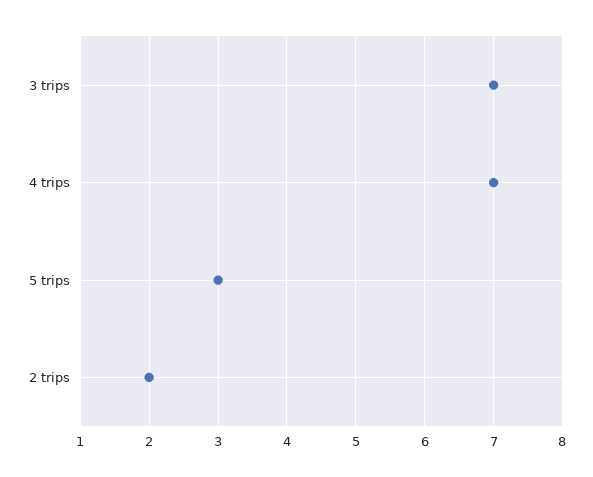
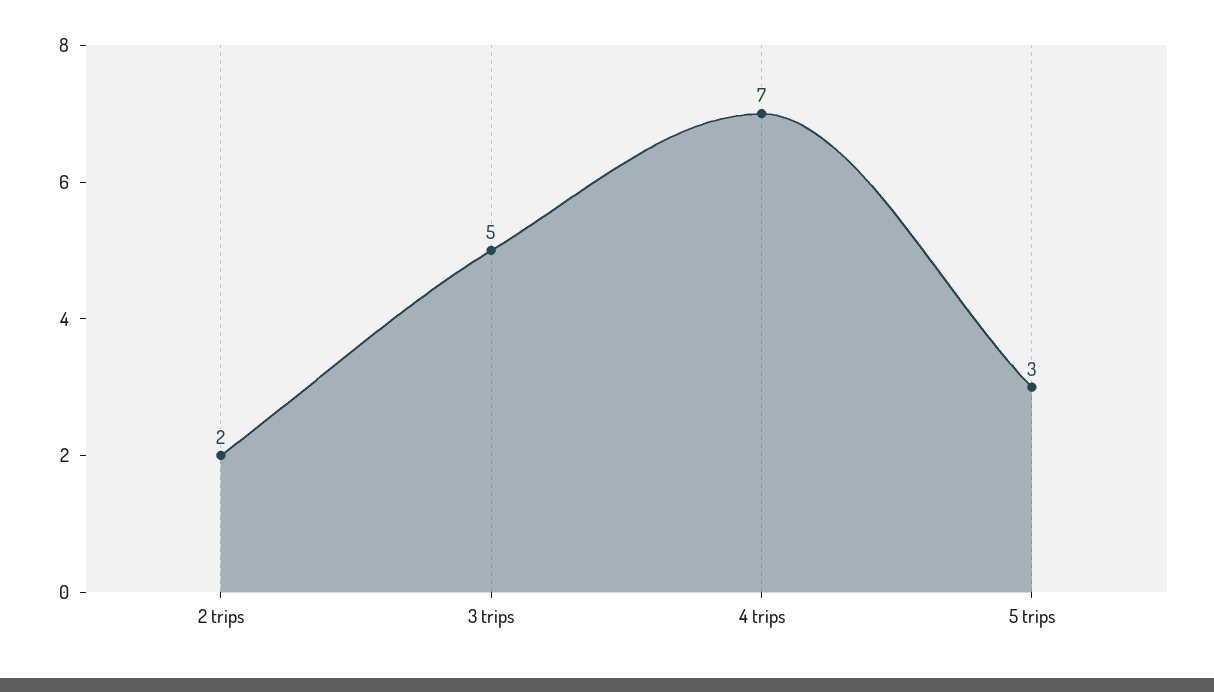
  {
-   "3 trips": 7,
+   "3 trips": 5,
    "4 trips": 7,
    "5 trips": 3,
    "2 trips": 2
  }

